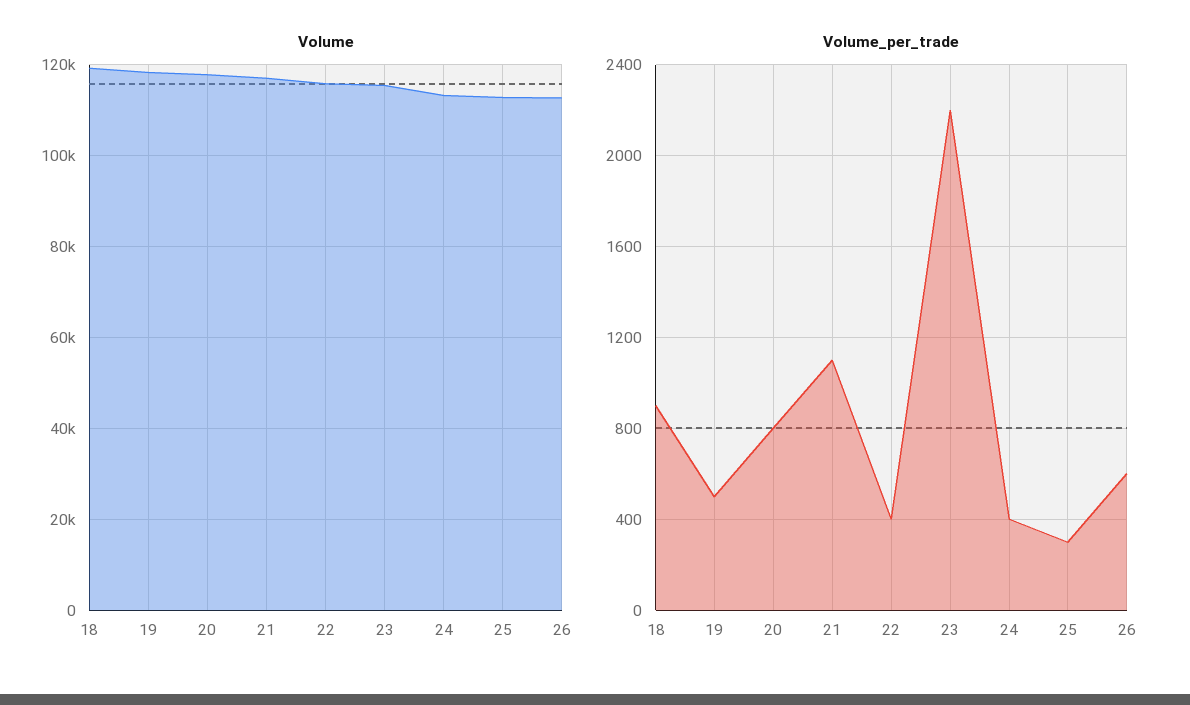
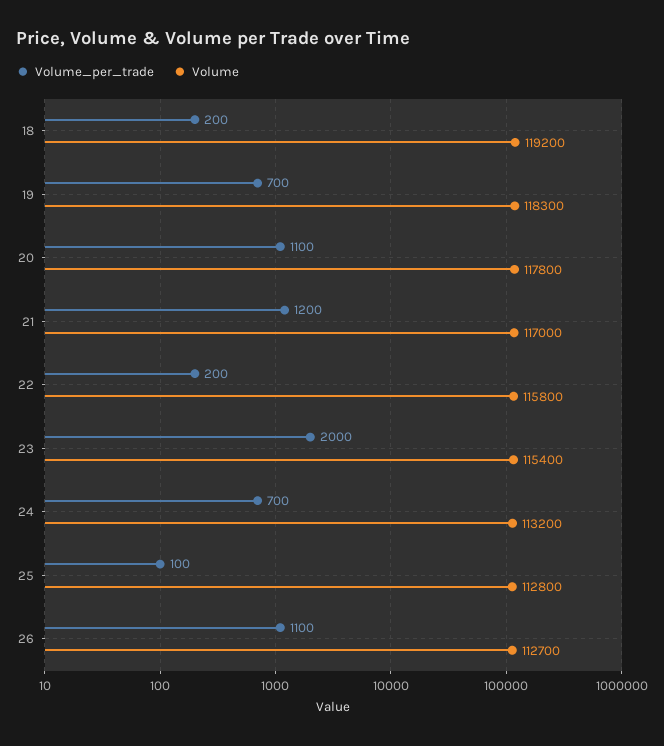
  {
    "Volume": {
      "18": 119200,
      "19": 118300,
      "20": 117800,
      "21": 117000,
      "22": 115800,
      "23": 115400,
      "24": 113200,
      "25": 112800,
      "26": 112700
    },
    "Volume_per_trade": {
-     "18": 900,
+     "18": 200,
-     "19": 500,
+     "19": 700,
-     "20": 800,
+     "20": 1100,
-     "21": 1100,
+     "21": 1200,
-     "22": 400,
+     "22": 200,
-     "23": 2200,
+     "23": 2000,
-     "24": 400,
+     "24": 700,
-     "25": 300,
+     "25": 100,
-     "26": 600
+     "26": 1100
    }
  }

